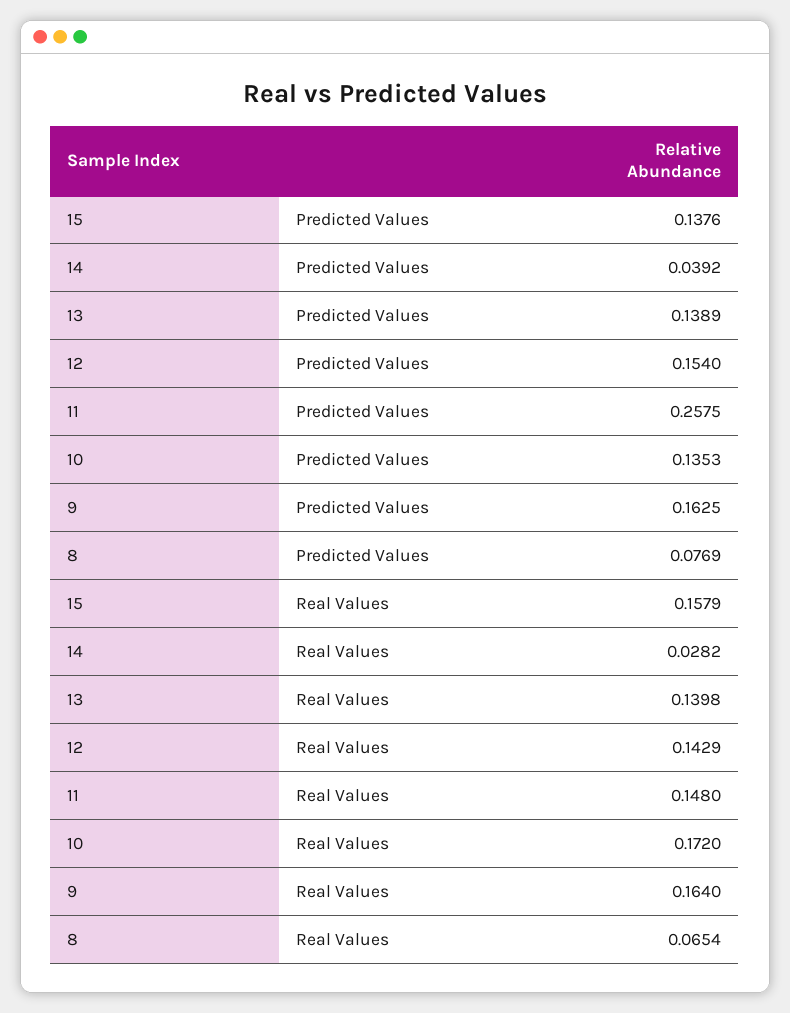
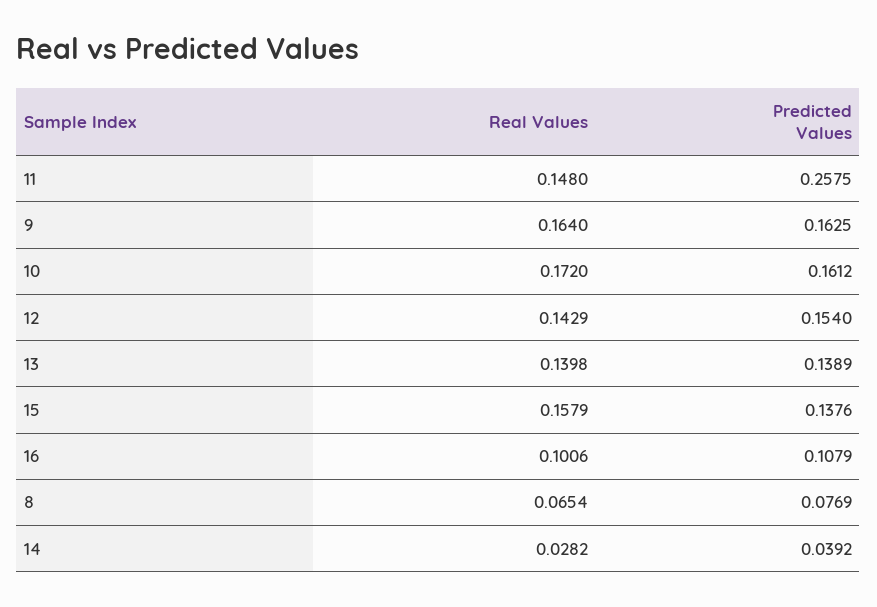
  {
    "15": {
      "Predicted Values": 0.1376,
      "Real Values": 0.1579
    },
    "14": {
      "Predicted Values": 0.0392,
      "Real Values": 0.0282
    },
    "13": {
      "Predicted Values": 0.1389,
      "Real Values": 0.1398
    },
    "12": {
      "Predicted Values": 0.154,
      "Real Values": 0.1429
    },
    "11": {
      "Predicted Values": 0.2575,
      "Real Values": 0.148
    },
    "10": {
-     "Predicted Values": 0.1353,
+     "Predicted Values": 0.1612,
      "Real Values": 0.172
    },
    "9": {
      "Predicted Values": 0.1625,
      "Real Values": 0.164
    },
    "8": {
      "Predicted Values": 0.0769,
      "Real Values": 0.0654
-   }
+   },
+   "16": {
+     "Real Values": 0.1006,
+     "Predicted Values": 0.1079
+   }
  }

